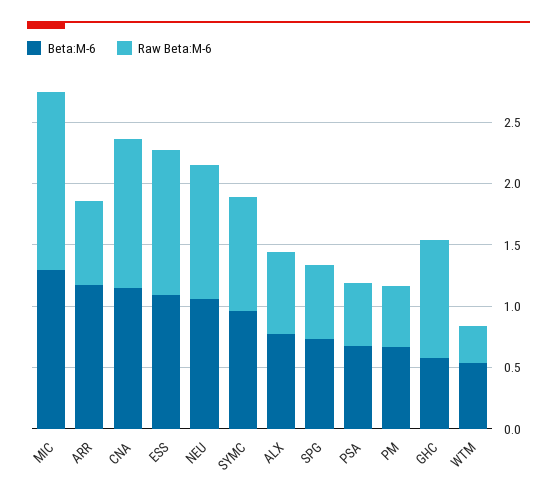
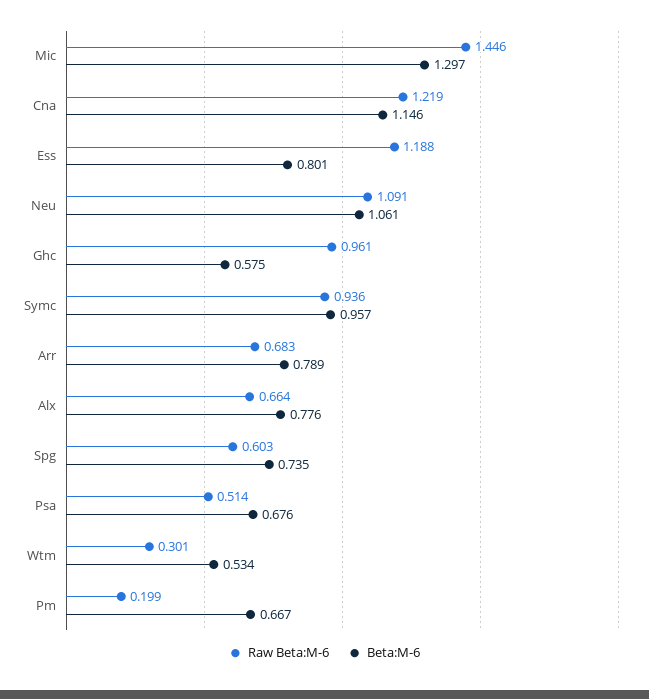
  {
    "Beta:M-6": {
      "MIC": 1.297,
-     "ARR": 1.2,
+     "ARR": 0.789,
      "CNA": 1.146,
-     "ESS": 1.1,
+     "ESS": 0.801,
      "NEU": 1.061,
      "SYMC": 0.957,
      "ALX": 0.776,
      "SPG": 0.735,
      "PSA": 0.676,
      "PM": 0.667,
      "GHC": 0.575,
      "WTM": 0.534
    },
    "Raw Beta:M-6": {
      "MIC": 1.446,
      "ARR": 0.683,
      "CNA": 1.219,
      "ESS": 1.188,
      "NEU": 1.091,
      "SYMC": 0.936,
      "ALX": 0.664,
      "SPG": 0.603,
      "PSA": 0.514,
-     "PM": 0.5,
+     "PM": 0.199,
      "GHC": 0.961,
      "WTM": 0.301
    }
  }

